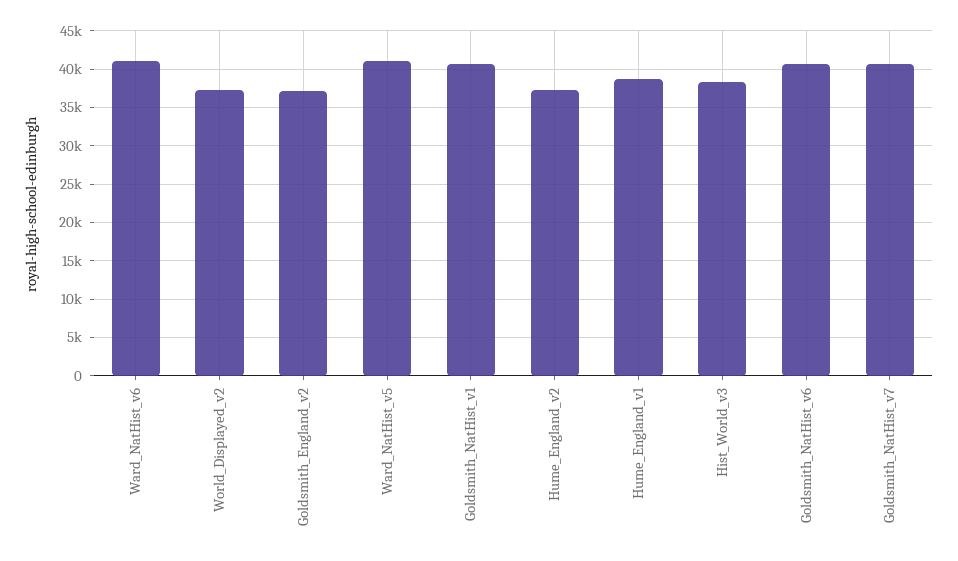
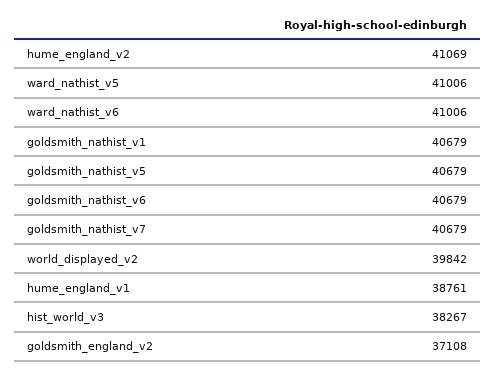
  {
    "Ward_NatHist_v6": 41006,
-   "World_Displayed_v2": 37000,
+   "World_Displayed_v2": 39842,
    "Goldsmith_England_v2": 37108,
    "Ward_NatHist_v5": 41006,
    "Goldsmith_NatHist_v1": 40679,
-   "Hume_England_v2": 37000,
+   "Hume_England_v2": 41069,
    "Hume_England_v1": 38761,
    "Hist_World_v3": 38267,
    "Goldsmith_NatHist_v6": 40679,
-   "Goldsmith_NatHist_v7": 40679
+   "Goldsmith_NatHist_v7": 40679,
+   "goldsmith_nathist_v5": 40679
  }

